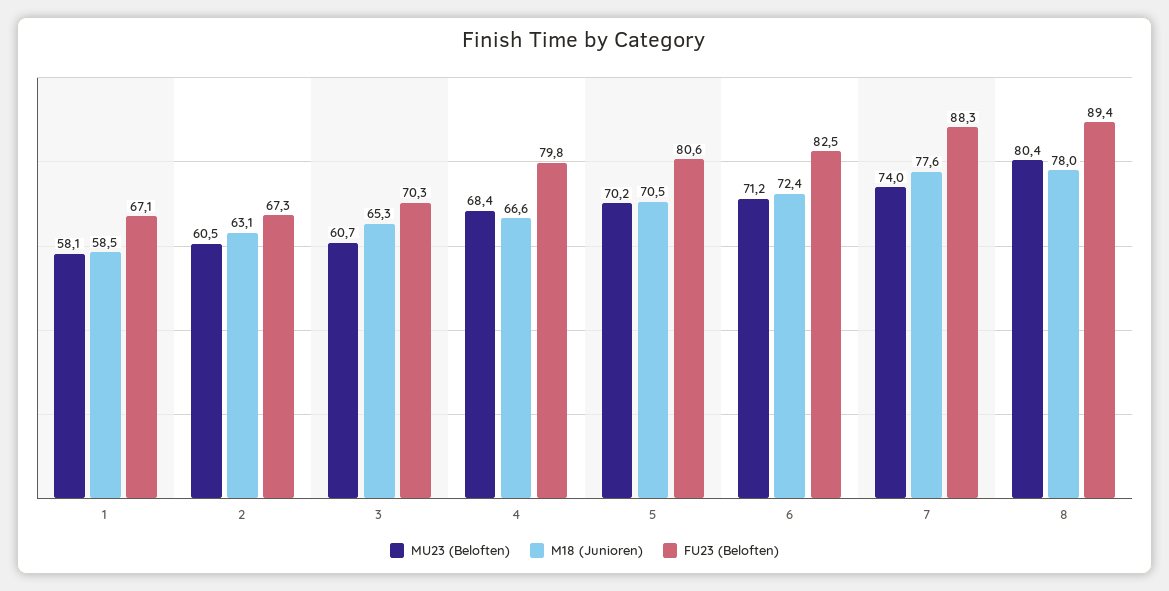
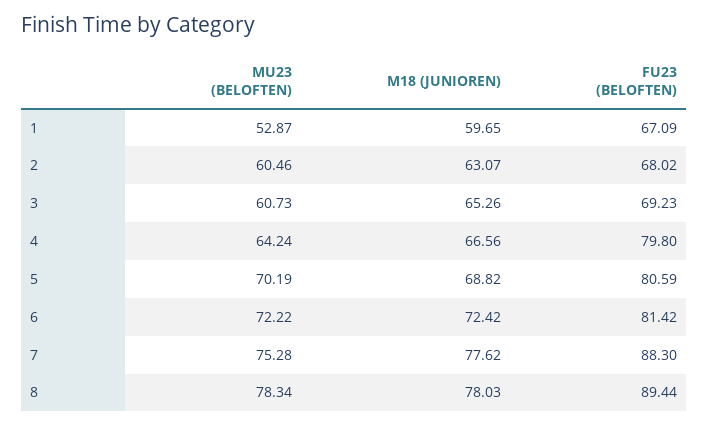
  {
    "MU23 (Beloften)": {
-     "1": 58.1,
+     "1": 52.87,
      "2": 60.46,
      "3": 60.73,
-     "4": 68.4,
+     "4": 64.24,
      "5": 70.19,
-     "6": 71.2,
+     "6": 72.22,
-     "7": 74,
+     "7": 75.28,
-     "8": 80.4
+     "8": 78.34
    },
    "M18 (Junioren)": {
-     "1": 58.5,
+     "1": 59.65,
      "2": 63.07,
      "3": 65.26,
      "4": 66.56,
-     "5": 70.5,
+     "5": 68.82,
      "6": 72.42,
      "7": 77.62,
      "8": 78.03
    },
    "FU23 (Beloften)": {
      "1": 67.09,
-     "2": 67.3,
+     "2": 68.02,
-     "3": 70.3,
+     "3": 69.23,
      "4": 79.8,
      "5": 80.59,
-     "6": 82.5,
+     "6": 81.42,
      "7": 88.3,
      "8": 89.44
    }
  }

